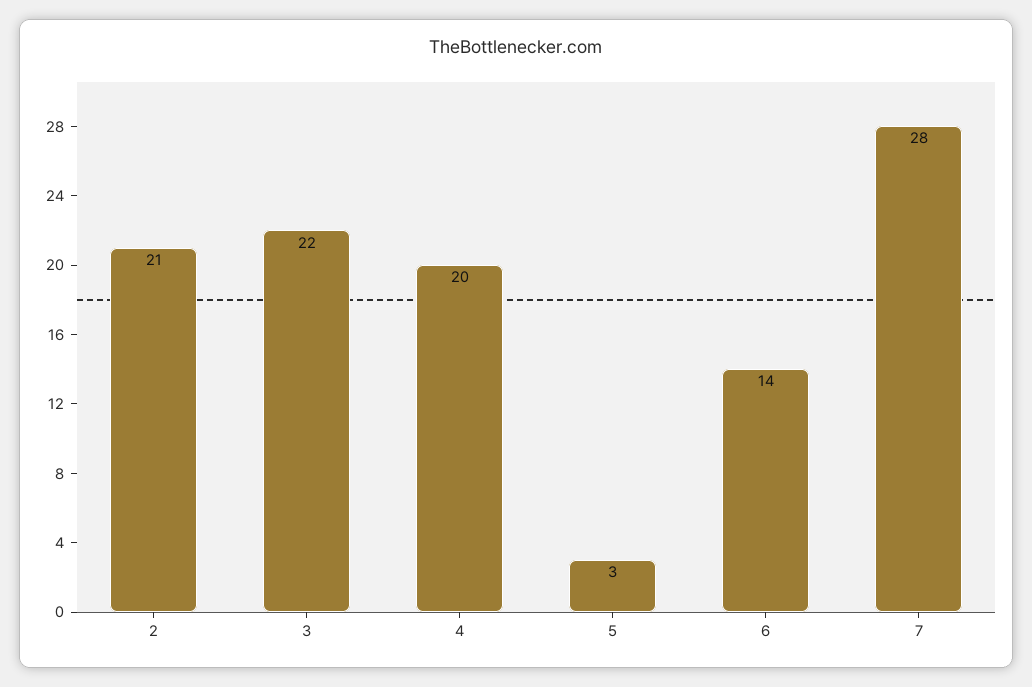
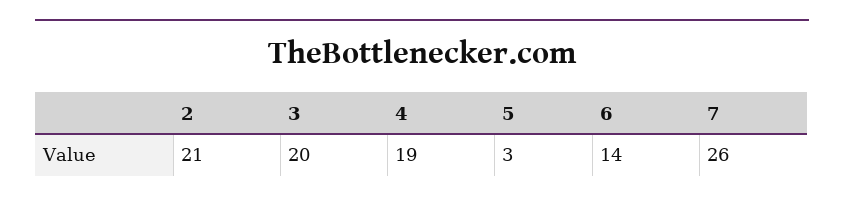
  {
    "2": 21,
-   "3": 22,
+   "3": 20,
-   "4": 20,
+   "4": 19,
    "5": 3,
    "6": 14,
-   "7": 28
+   "7": 26
  }

